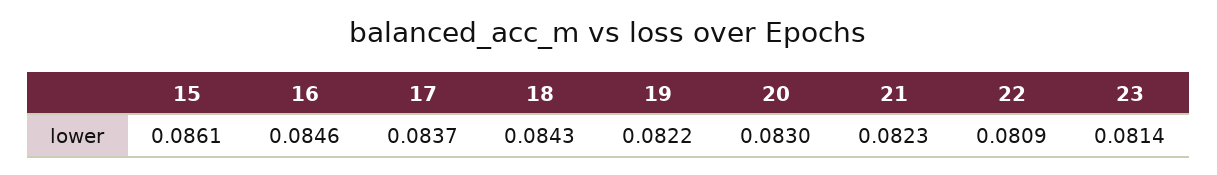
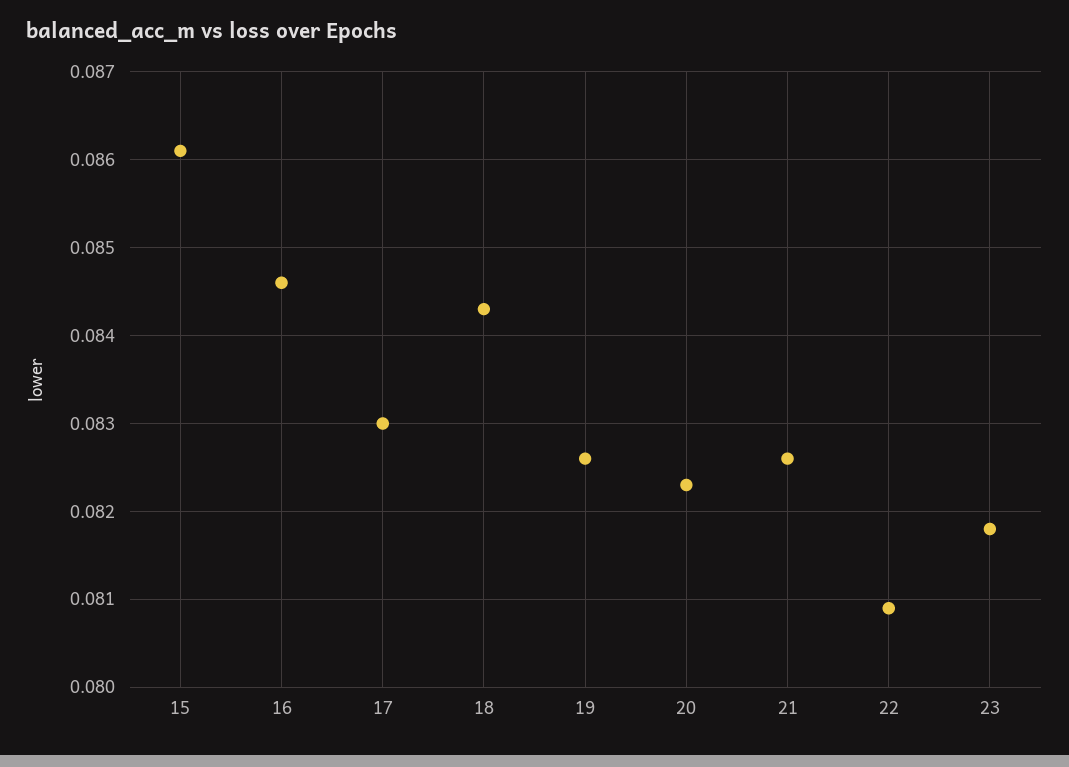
  {
    "15": 0.0861,
    "16": 0.0846,
-   "17": 0.0837,
+   "17": 0.083,
    "18": 0.0843,
-   "19": 0.0822,
+   "19": 0.0826,
-   "20": 0.083,
+   "20": 0.0823,
-   "21": 0.0823,
+   "21": 0.0826,
    "22": 0.0809,
-   "23": 0.0814
+   "23": 0.0818
  }

